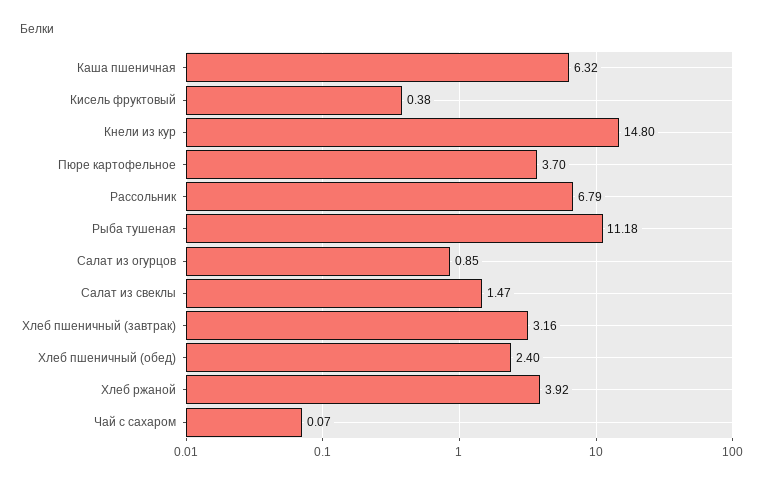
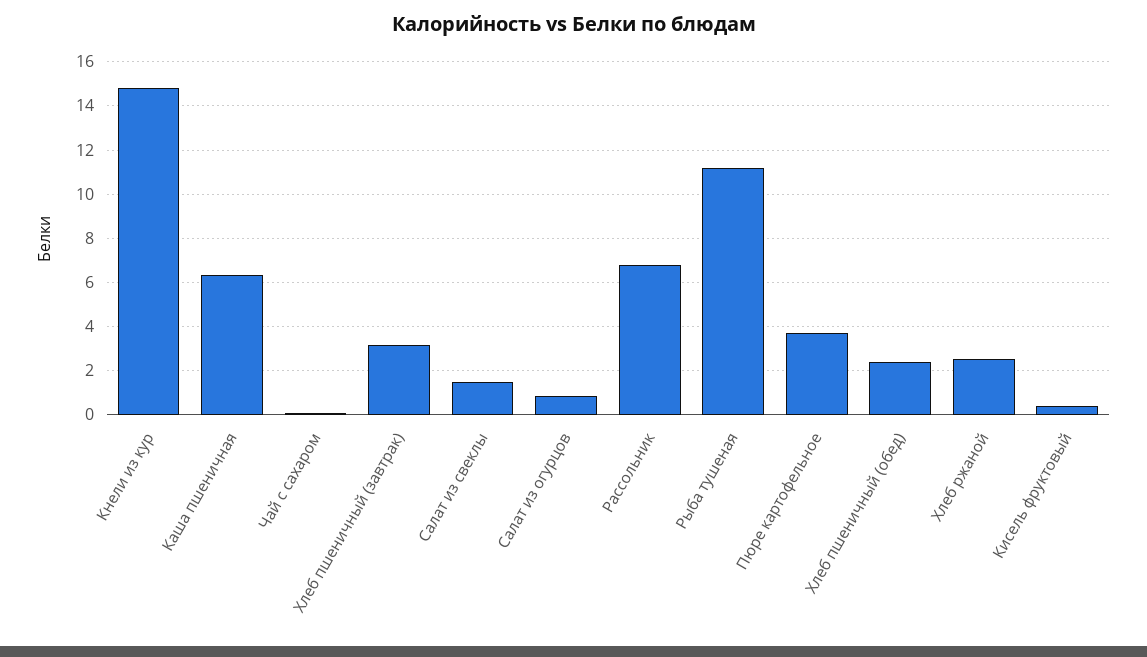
  {
    "Каша пшеничная": 6.32,
    "Кисель фруктовый": 0.38,
    "Кнели из кур": 14.8,
    "Пюре картофельное": 3.7,
    "Рассольник": 6.79,
    "Рыба тушеная": 11.18,
    "Салат из огурцов": 0.85,
    "Салат из свеклы": 1.47,
    "Хлеб пшеничный (завтрак)": 3.16,
    "Хлеб пшеничный (обед)": 2.4,
-   "Хлеб ржаной": 3.92,
+   "Хлеб ржаной": 2.5,
    "Чай с сахаром": 0.07
  }

